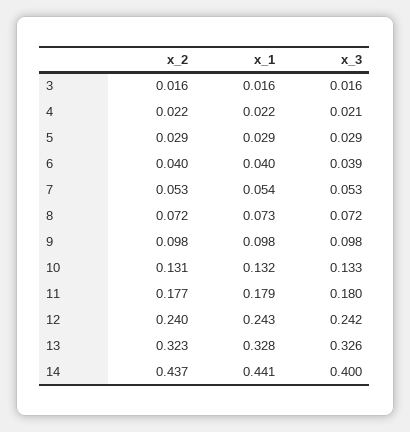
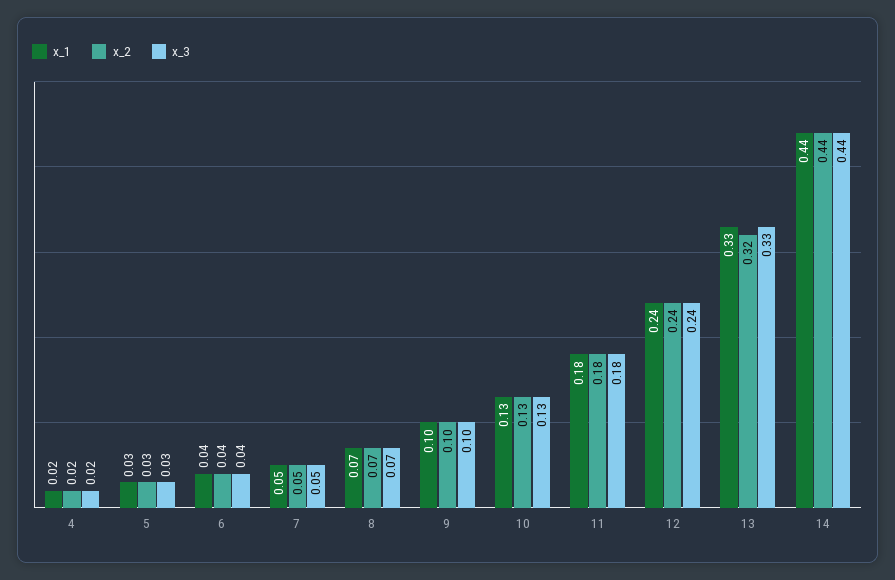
  {
    "x_2": {
-     "3": 0.016,
      "4": 0.022,
      "5": 0.029,
      "6": 0.04,
      "7": 0.053,
      "8": 0.072,
      "9": 0.098,
      "10": 0.131,
      "11": 0.177,
      "12": 0.24,
      "13": 0.323,
      "14": 0.437
    },
    "x_1": {
-     "3": 0.016,
      "4": 0.022,
      "5": 0.029,
      "6": 0.04,
      "7": 0.054,
      "8": 0.073,
      "9": 0.098,
      "10": 0.132,
      "11": 0.179,
      "12": 0.243,
      "13": 0.328,
      "14": 0.441
    },
    "x_3": {
-     "3": 0.016,
      "4": 0.021,
      "5": 0.029,
      "6": 0.039,
      "7": 0.053,
      "8": 0.072,
      "9": 0.098,
      "10": 0.133,
      "11": 0.18,
      "12": 0.242,
      "13": 0.326,
-     "14": 0.4
+     "14": 0.44
    }
  }

